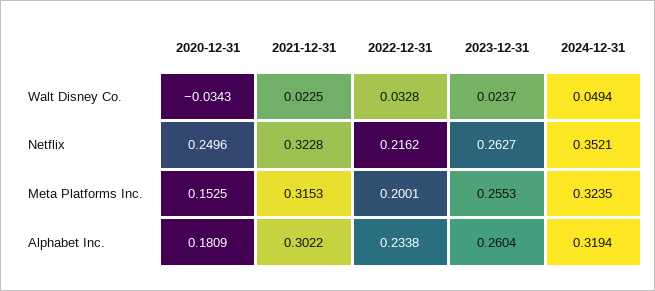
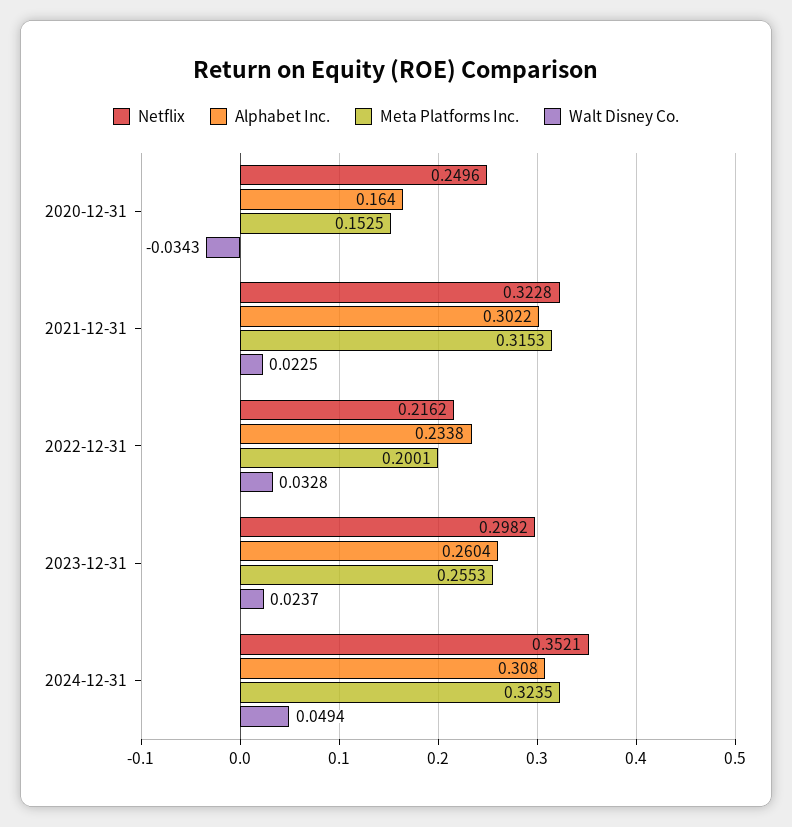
  {
    "Walt Disney Co.": {
      "2020-12-31": -0.0343,
      "2021-12-31": 0.0225,
      "2022-12-31": 0.0328,
      "2023-12-31": 0.0237,
      "2024-12-31": 0.0494
    },
    "Netflix": {
      "2020-12-31": 0.2496,
      "2021-12-31": 0.3228,
      "2022-12-31": 0.2162,
-     "2023-12-31": 0.2627,
+     "2023-12-31": 0.2982,
      "2024-12-31": 0.3521
    },
    "Meta Platforms Inc.": {
      "2020-12-31": 0.1525,
      "2021-12-31": 0.3153,
      "2022-12-31": 0.2001,
      "2023-12-31": 0.2553,
      "2024-12-31": 0.3235
    },
    "Alphabet Inc.": {
-     "2020-12-31": 0.1809,
+     "2020-12-31": 0.164,
      "2021-12-31": 0.3022,
      "2022-12-31": 0.2338,
      "2023-12-31": 0.2604,
-     "2024-12-31": 0.3194
+     "2024-12-31": 0.308
    }
  }

